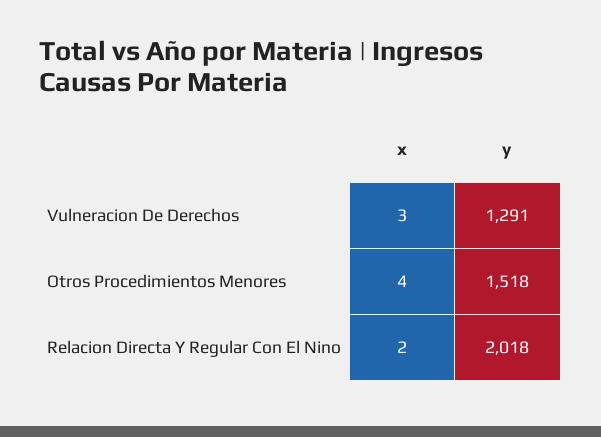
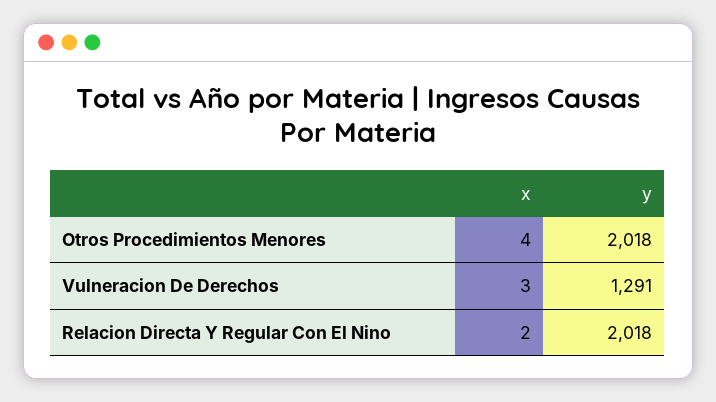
  {
    "x": {
      "Vulneracion De Derechos": 3,
      "Otros Procedimientos Menores": 4,
      "Relacion Directa Y Regular Con El Nino": 2
    },
    "y": {
      "Vulneracion De Derechos": 1291,
-     "Otros Procedimientos Menores": 1518,
+     "Otros Procedimientos Menores": 2018,
      "Relacion Directa Y Regular Con El Nino": 2018
    }
  }

